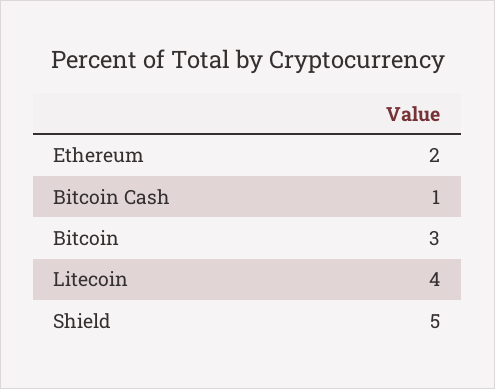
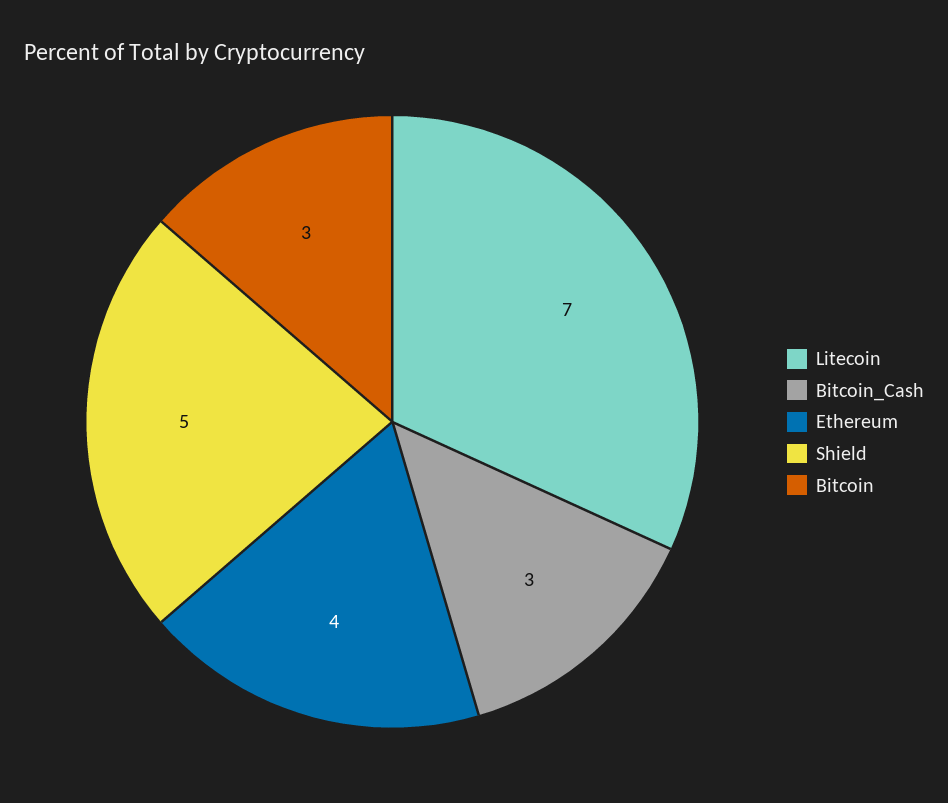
  {
-   "Ethereum": 2,
+   "Ethereum": 4,
-   "Bitcoin Cash": 1,
+   "Bitcoin Cash": 3,
    "Bitcoin": 3,
-   "Litecoin": 4,
+   "Litecoin": 7,
    "Shield": 5
  }

